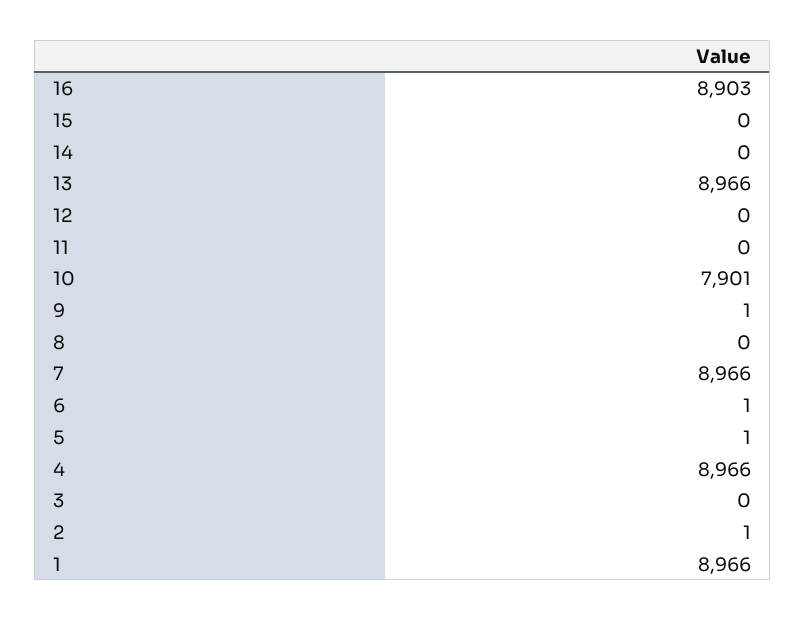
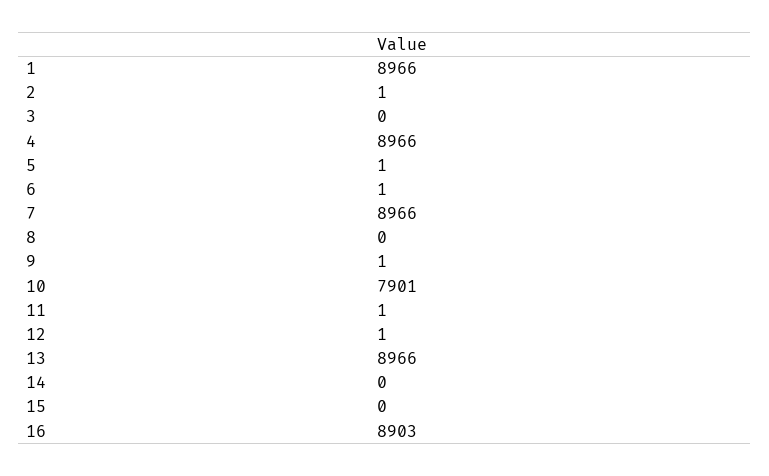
  {
    "16": 8903,
    "15": 0,
    "14": 0,
    "13": 8966,
-   "12": 0,
+   "12": 1,
-   "11": 0,
+   "11": 1,
    "10": 7901,
    "9": 1,
    "8": 0,
    "7": 8966,
    "6": 1,
    "5": 1,
    "4": 8966,
    "3": 0,
    "2": 1,
    "1": 8966
  }

